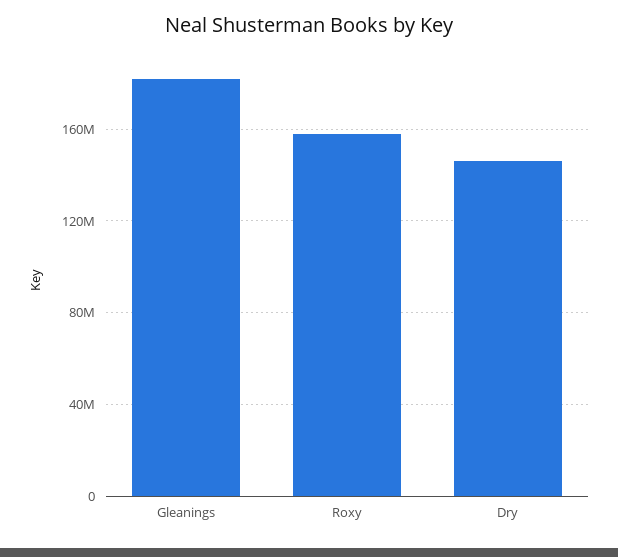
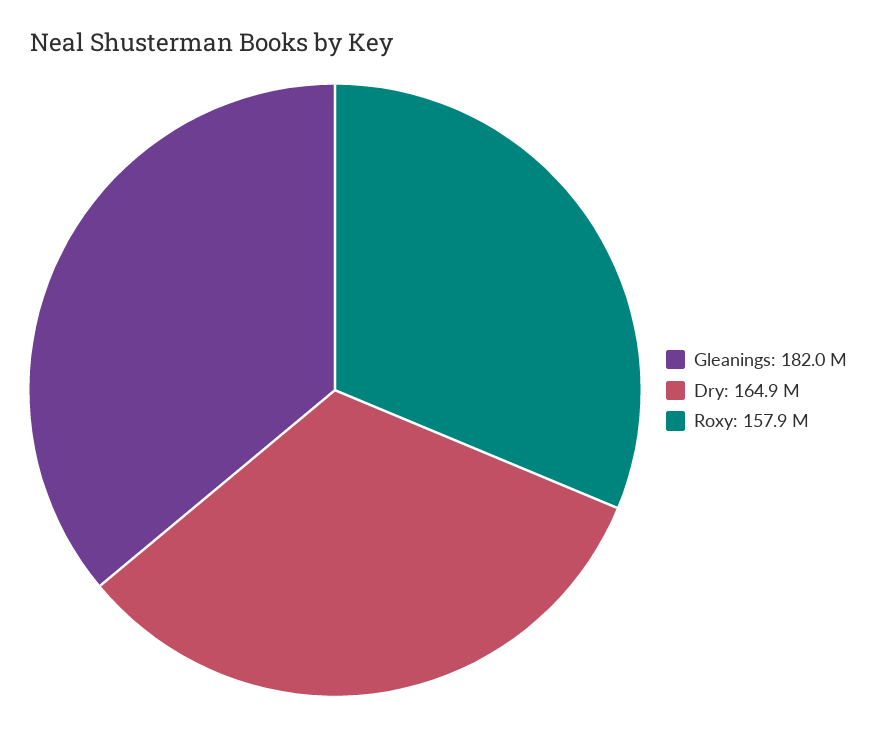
  {
    "Gleanings": 182000000,
    "Roxy": 157900000,
-   "Dry": 145000000
+   "Dry": 164900000
  }

